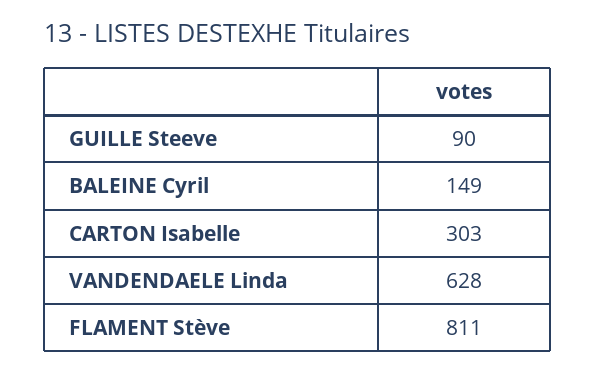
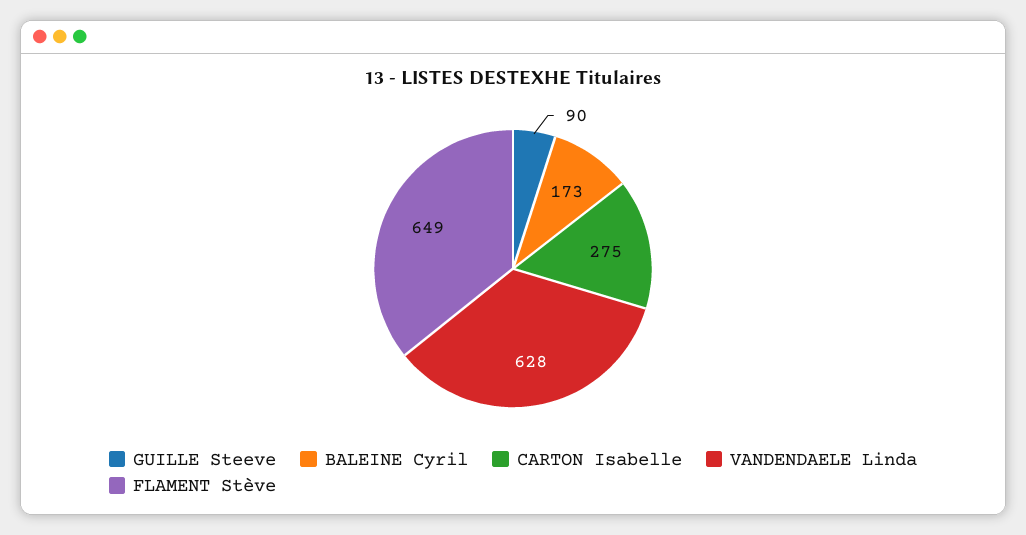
  {
    "GUILLE Steeve": 90,
-   "BALEINE Cyril": 149,
+   "BALEINE Cyril": 173,
-   "CARTON Isabelle": 303,
+   "CARTON Isabelle": 275,
    "VANDENDAELE Linda": 628,
-   "FLAMENT Stève": 811
+   "FLAMENT Stève": 649
  }

